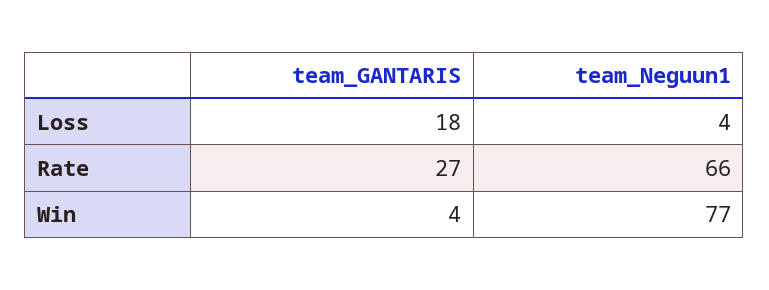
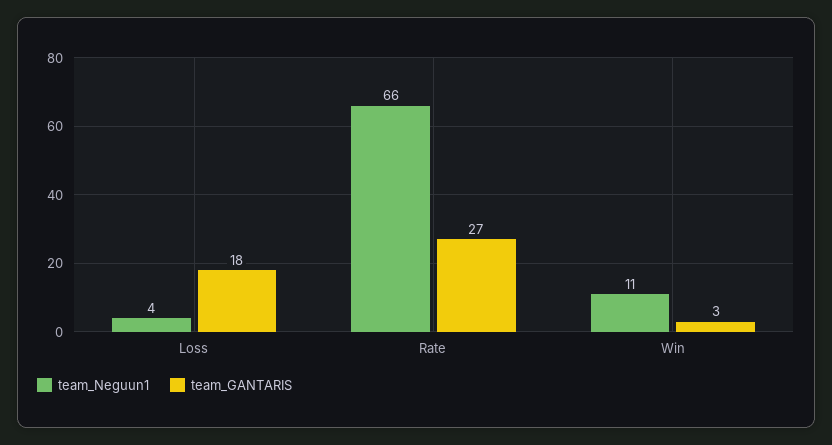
  {
    "team_GANTARIS": {
      "Loss": 18,
      "Rate": 27,
-     "Win": 4
+     "Win": 3
    },
    "team_Neguun1": {
      "Loss": 4,
      "Rate": 66,
-     "Win": 77
+     "Win": 11
    }
  }

